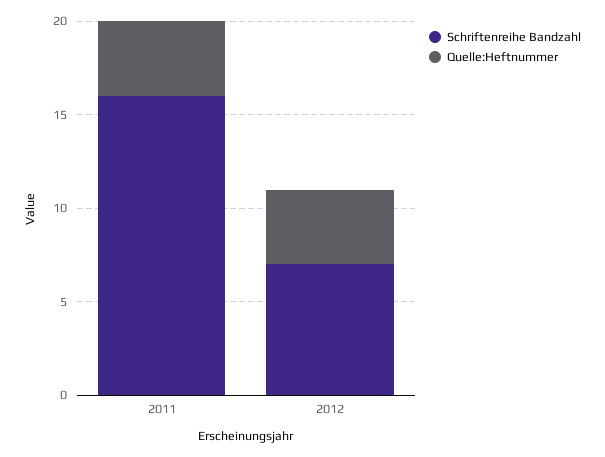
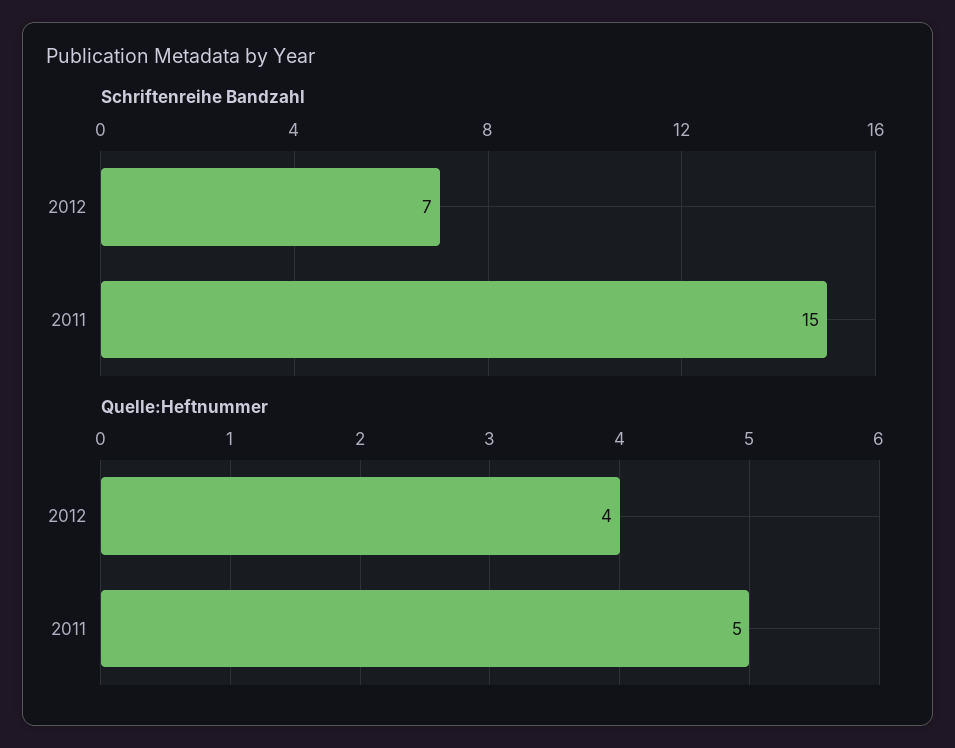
  {
    "Schriftenreihe Bandzahl": {
-     "2011": 16,
+     "2011": 15,
      "2012": 7
    },
    "Quelle:Heftnummer": {
-     "2011": 4,
+     "2011": 5,
      "2012": 4
    }
  }

